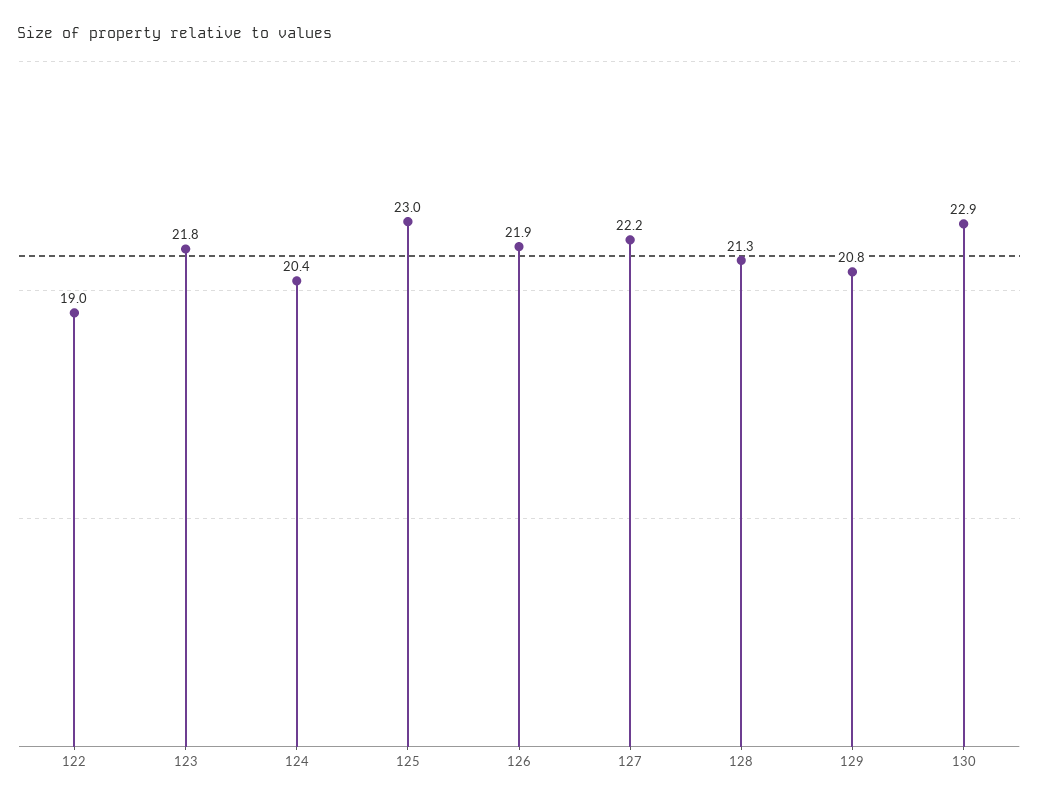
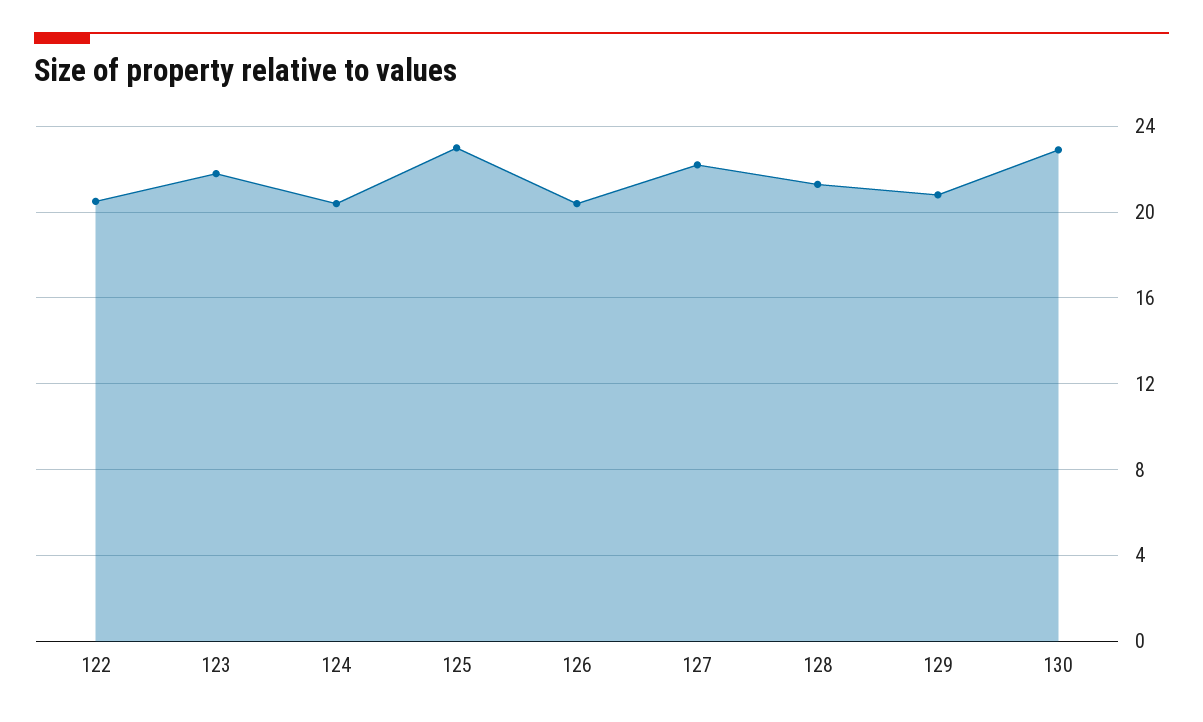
  {
-   "122": 19,
+   "122": 20.5,
    "123": 21.8,
    "124": 20.4,
    "125": 23,
-   "126": 21.9,
+   "126": 20.5,
    "127": 22.2,
    "128": 21.3,
    "129": 20.8,
    "130": 22.9
  }

